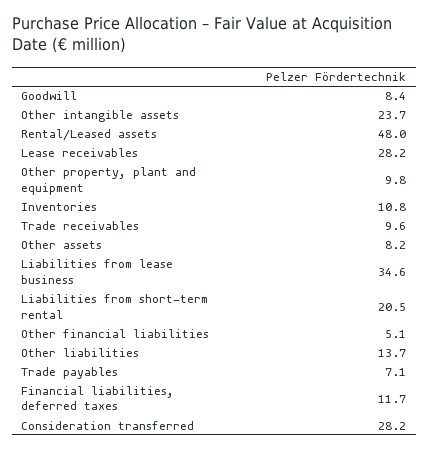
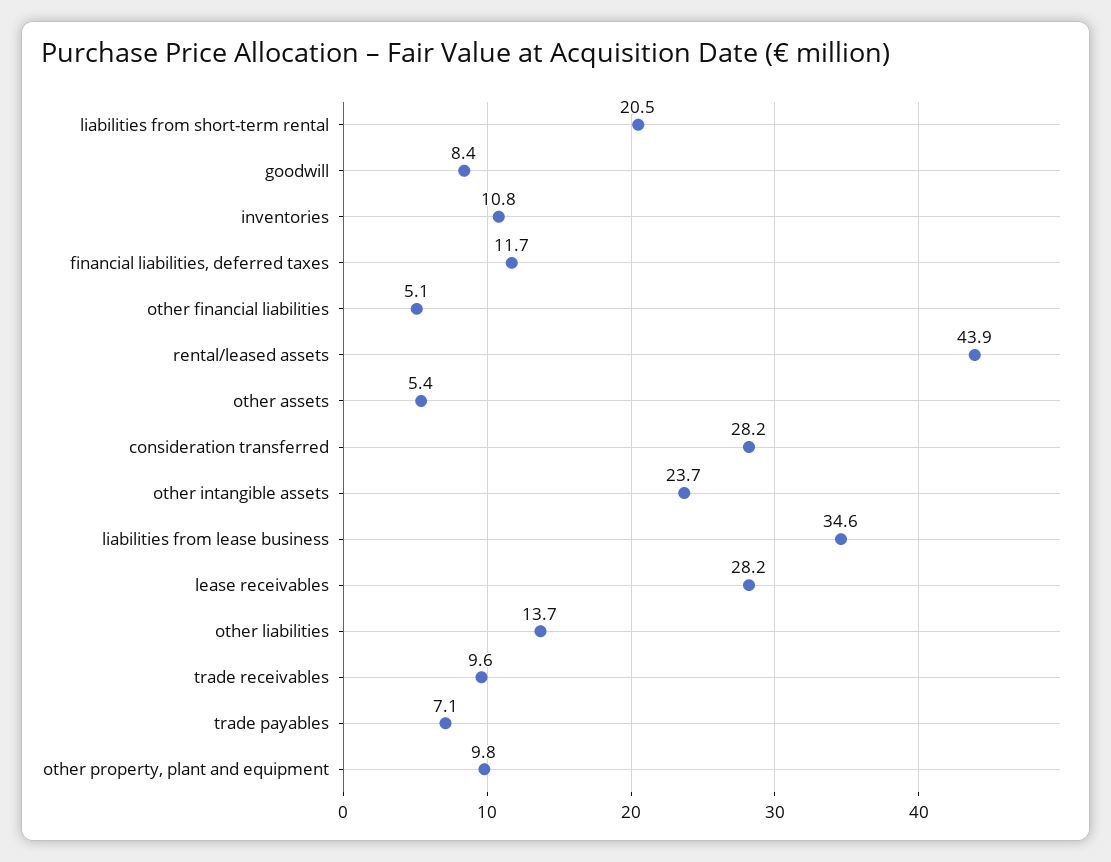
  {
    "Goodwill": 8.4,
    "Other intangible assets": 23.7,
-   "Rental/Leased assets": 48,
+   "Rental/Leased assets": 43.9,
    "Lease receivables": 28.2,
    "Other property, plant and equipment": 9.8,
    "Inventories": 10.8,
    "Trade receivables": 9.6,
-   "Other assets": 8.2,
+   "Other assets": 5.4,
    "Liabilities from lease business": 34.6,
    "Liabilities from short-term rental": 20.5,
    "Other financial liabilities": 5.1,
    "Other liabilities": 13.7,
    "Trade payables": 7.1,
    "Financial liabilities, deferred taxes": 11.7,
    "Consideration transferred": 28.2
  }

